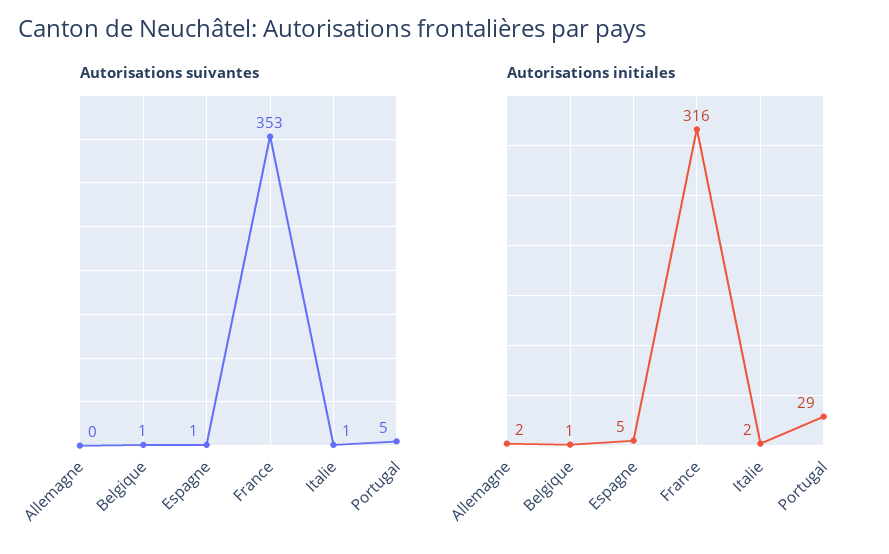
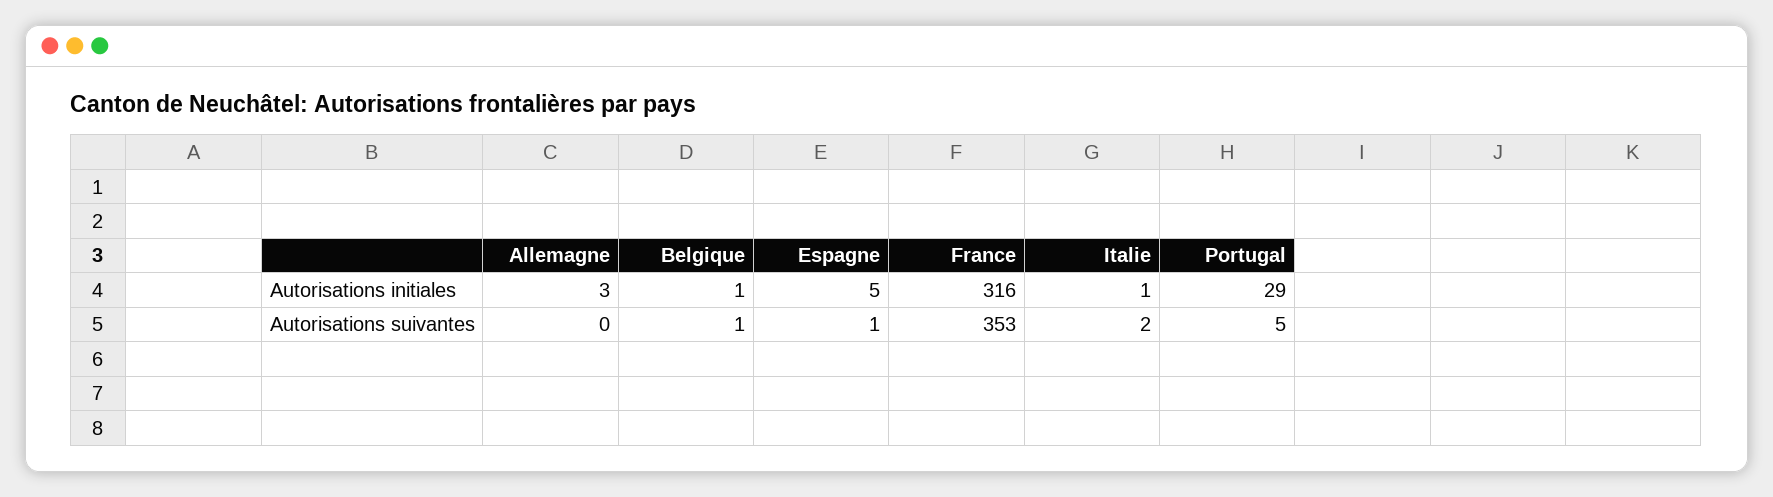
  {
    "Autorisations suivantes": {
      "Allemagne": 0,
      "Belgique": 1,
      "Espagne": 1,
      "France": 353,
-     "Italie": 1,
+     "Italie": 2,
      "Portugal": 5
    },
    "Autorisations initiales": {
-     "Allemagne": 2,
+     "Allemagne": 3,
      "Belgique": 1,
      "Espagne": 5,
      "France": 316,
-     "Italie": 2,
+     "Italie": 1,
      "Portugal": 29
    }
  }

